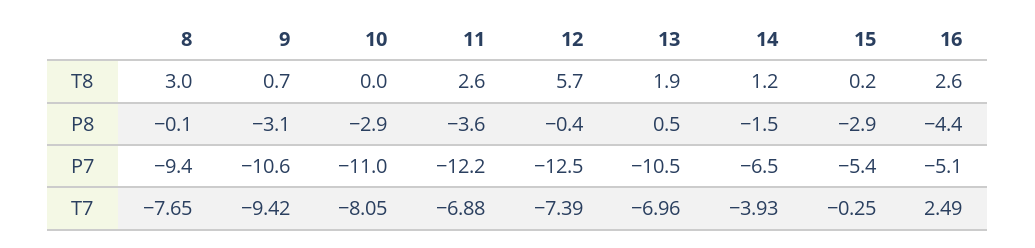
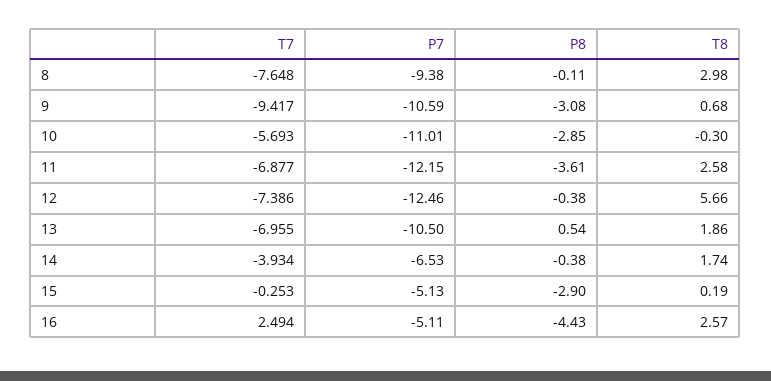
  {
    "8": {
      "T8": 2.98,
      "P8": -0.11,
      "P7": -9.38,
      "T7": -7.648
    },
    "9": {
      "T8": 0.68,
      "P8": -3.08,
      "P7": -10.59,
      "T7": -9.417
    },
    "10": {
-     "T8": 0,
+     "T8": -0.3,
      "P8": -2.85,
      "P7": -11.01,
-     "T7": -8.05
+     "T7": -5.693
    },
    "11": {
      "T8": 2.58,
      "P8": -3.61,
      "P7": -12.15,
      "T7": -6.877
    },
    "12": {
      "T8": 5.66,
      "P8": -0.38,
      "P7": -12.46,
      "T7": -7.386
    },
    "13": {
      "T8": 1.86,
      "P8": 0.54,
      "P7": -10.5,
      "T7": -6.955
    },
    "14": {
-     "T8": 1.2,
+     "T8": 1.74,
-     "P8": -1.5,
+     "P8": -0.38,
      "P7": -6.53,
      "T7": -3.934
    },
    "15": {
      "T8": 0.19,
      "P8": -2.9,
-     "P7": -5.4,
+     "P7": -5.13,
      "T7": -0.253
    },
    "16": {
      "T8": 2.57,
      "P8": -4.43,
      "P7": -5.11,
      "T7": 2.494
    }
  }

